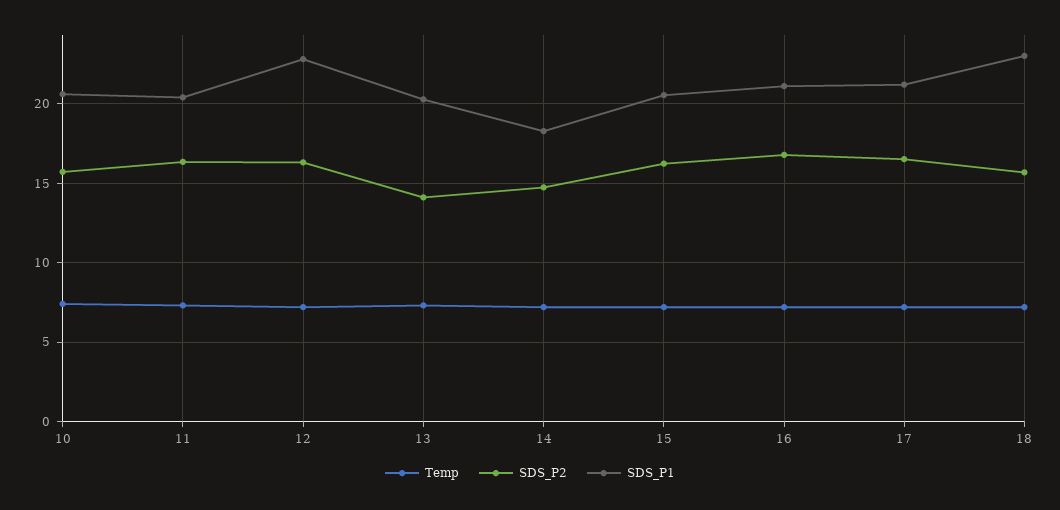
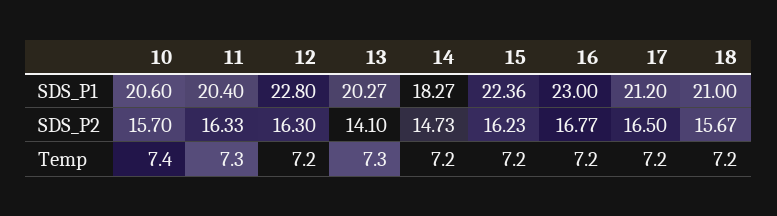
  {
    "Temp": {
      "10": 7.4,
      "11": 7.3,
      "12": 7.2,
      "13": 7.3,
      "14": 7.2,
      "15": 7.2,
      "16": 7.2,
      "17": 7.2,
      "18": 7.2
    },
    "SDS_P2": {
      "10": 15.7,
      "11": 16.33,
      "12": 16.3,
      "13": 14.1,
      "14": 14.73,
      "15": 16.23,
      "16": 16.77,
      "17": 16.5,
      "18": 15.67
    },
    "SDS_P1": {
      "10": 20.6,
      "11": 20.4,
      "12": 22.8,
      "13": 20.27,
      "14": 18.27,
-     "15": 20.5,
+     "15": 22.36,
-     "16": 21,
+     "16": 23,
      "17": 21.2,
-     "18": 23
+     "18": 21
    }
  }

